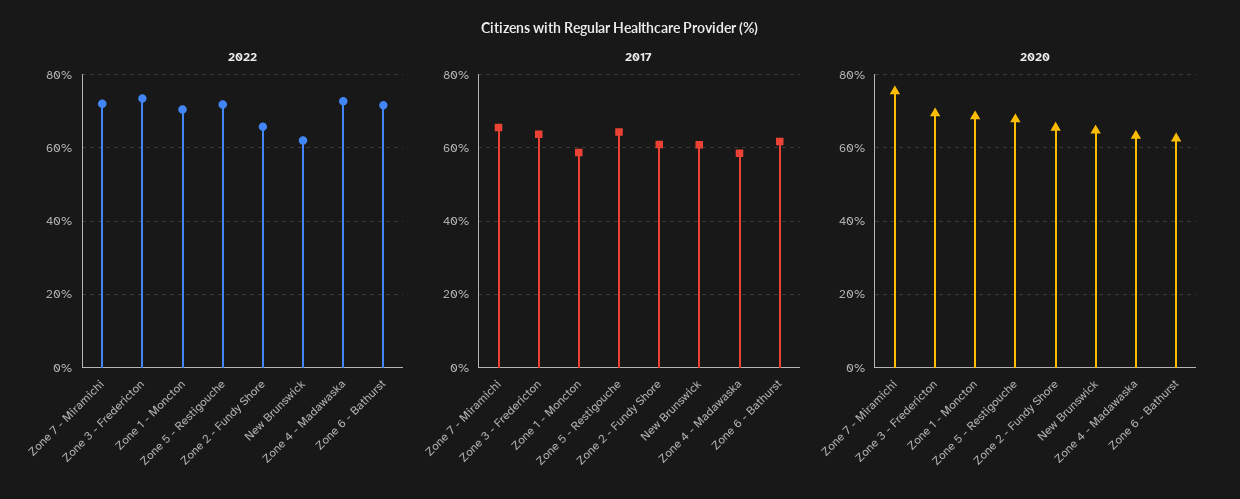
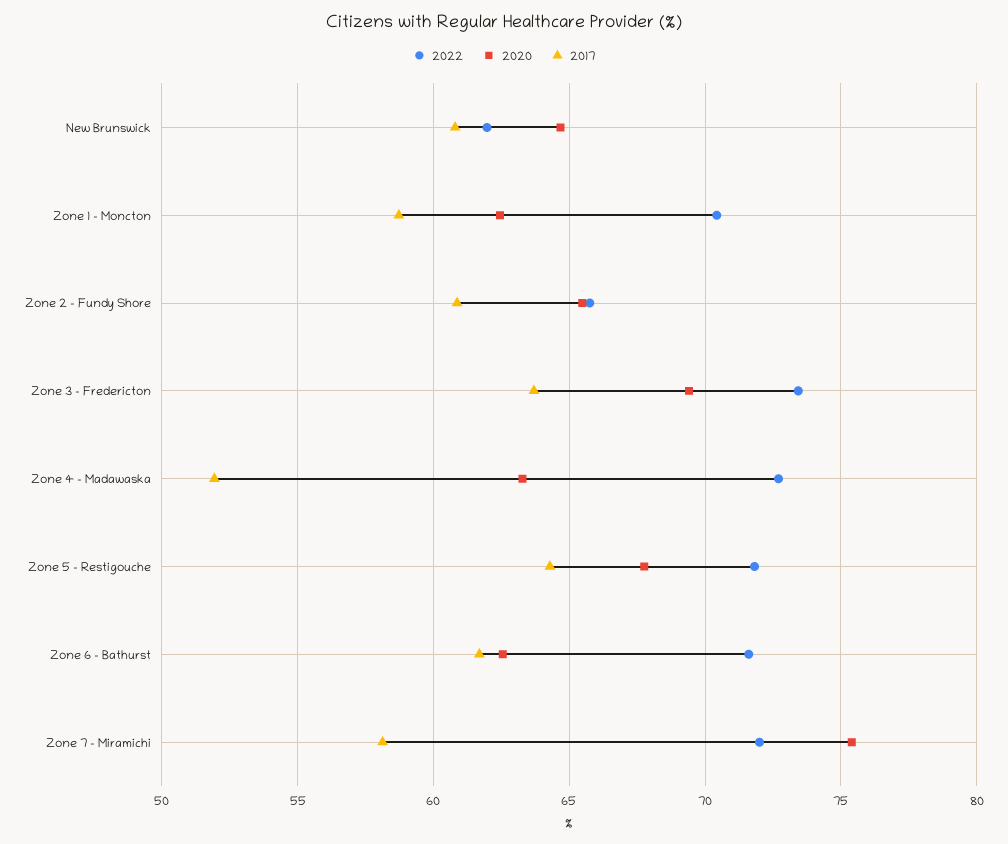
  {
    "2022": {
      "Zone 7 - Miramichi": 72,
      "Zone 3 - Fredericton": 73.5,
      "Zone 1 - Moncton": 70.5,
      "Zone 5 - Restigouche": 72,
      "Zone 2 - Fundy Shore": 66,
      "New Brunswick": 62,
      "Zone 4 - Madawaska": 72.5,
      "Zone 6 - Bathurst": 71.5
    },
    "2017": {
-     "Zone 7 - Miramichi": 66,
+     "Zone 7 - Miramichi": 58,
      "Zone 3 - Fredericton": 63.5,
      "Zone 1 - Moncton": 58.5,
      "Zone 5 - Restigouche": 64.5,
      "Zone 2 - Fundy Shore": 61,
      "New Brunswick": 61,
-     "Zone 4 - Madawaska": 58,
+     "Zone 4 - Madawaska": 52,
      "Zone 6 - Bathurst": 61.5
    },
    "2020": {
      "Zone 7 - Miramichi": 75.5,
      "Zone 3 - Fredericton": 69.5,
-     "Zone 1 - Moncton": 68,
+     "Zone 1 - Moncton": 62.5,
      "Zone 5 - Restigouche": 68,
      "Zone 2 - Fundy Shore": 65.5,
      "New Brunswick": 64.5,
      "Zone 4 - Madawaska": 63.5,
      "Zone 6 - Bathurst": 62.5
    }
  }

